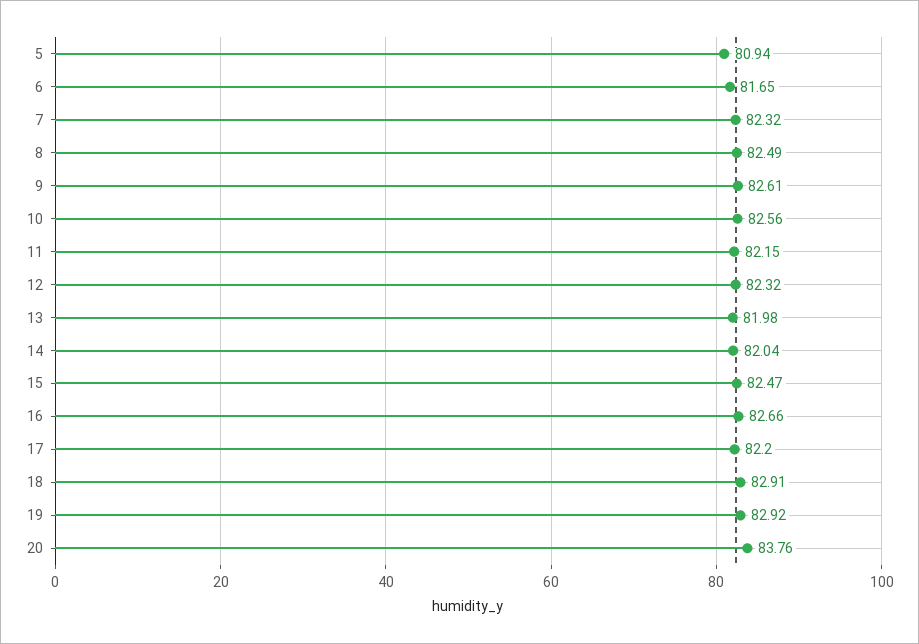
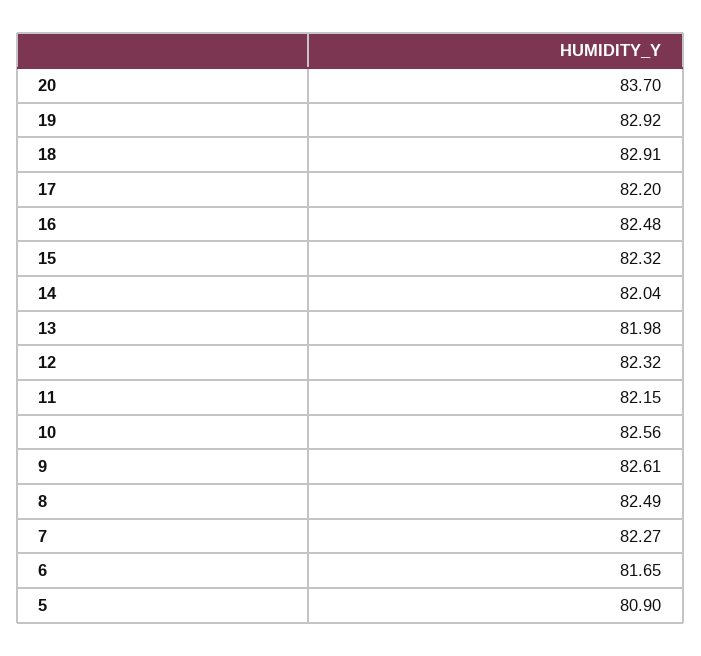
  {
-   "5": 80.94,
+   "5": 80.9,
    "6": 81.65,
-   "7": 82.32,
+   "7": 82.27,
    "8": 82.49,
    "9": 82.61,
    "10": 82.56,
    "11": 82.15,
    "12": 82.32,
    "13": 81.98,
    "14": 82.04,
-   "15": 82.47,
+   "15": 82.32,
-   "16": 82.66,
+   "16": 82.48,
    "17": 82.2,
    "18": 82.91,
    "19": 82.92,
-   "20": 83.76
+   "20": 83.7
  }

